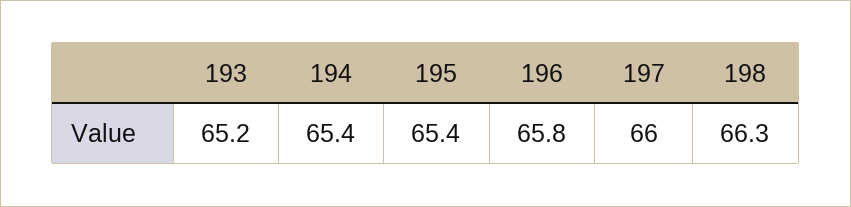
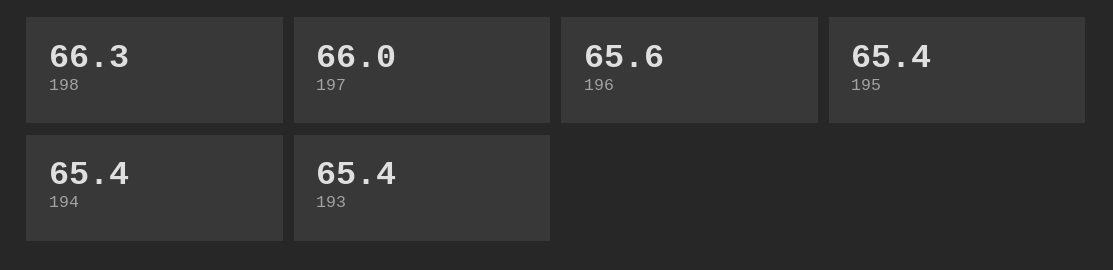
  {
-   "193": 65.2,
+   "193": 65.4,
    "194": 65.4,
    "195": 65.4,
-   "196": 65.8,
+   "196": 65.6,
    "197": 66,
    "198": 66.3
  }

